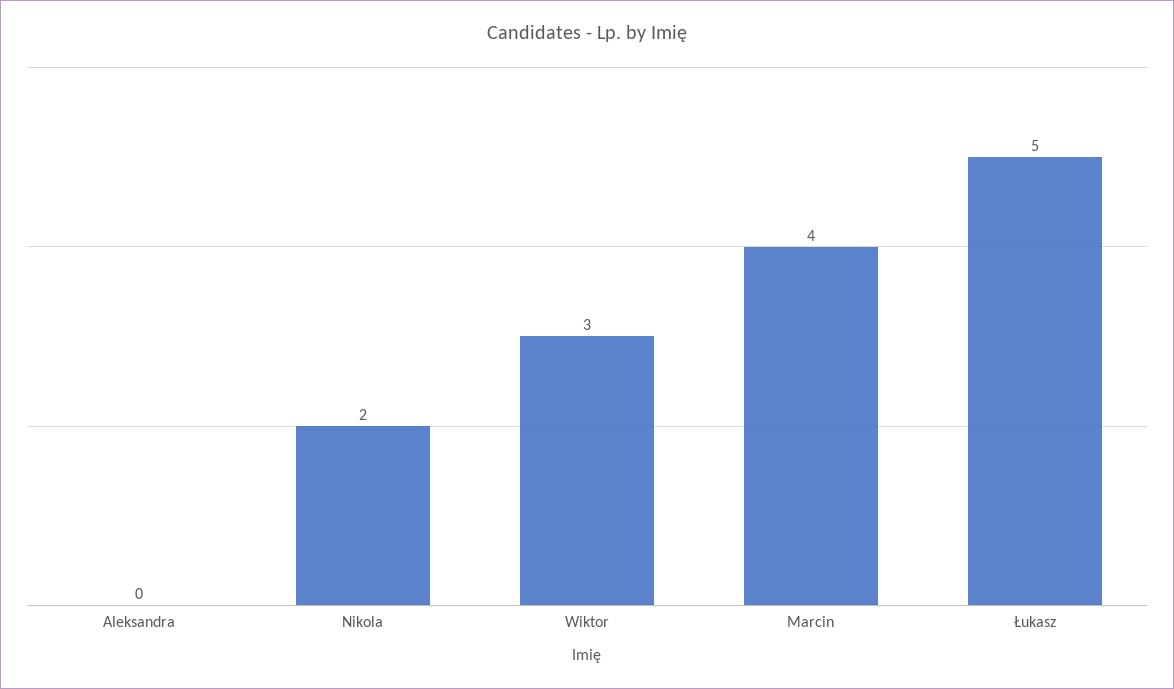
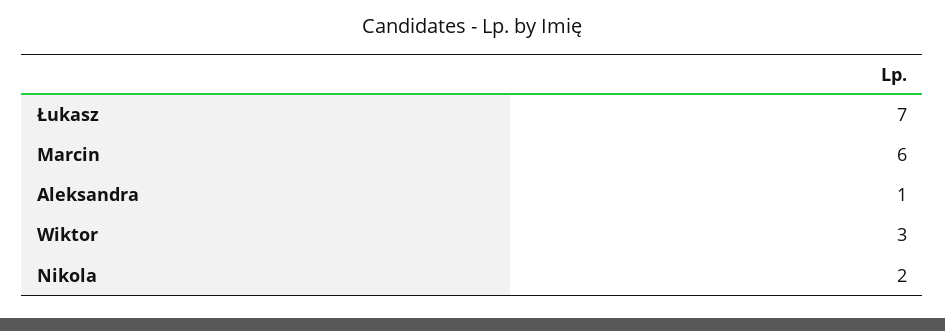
  {
-   "Aleksandra": 0,
+   "Aleksandra": 1,
    "Nikola": 2,
    "Wiktor": 3,
-   "Marcin": 4,
+   "Marcin": 6,
-   "Łukasz": 5
+   "Łukasz": 7
  }

